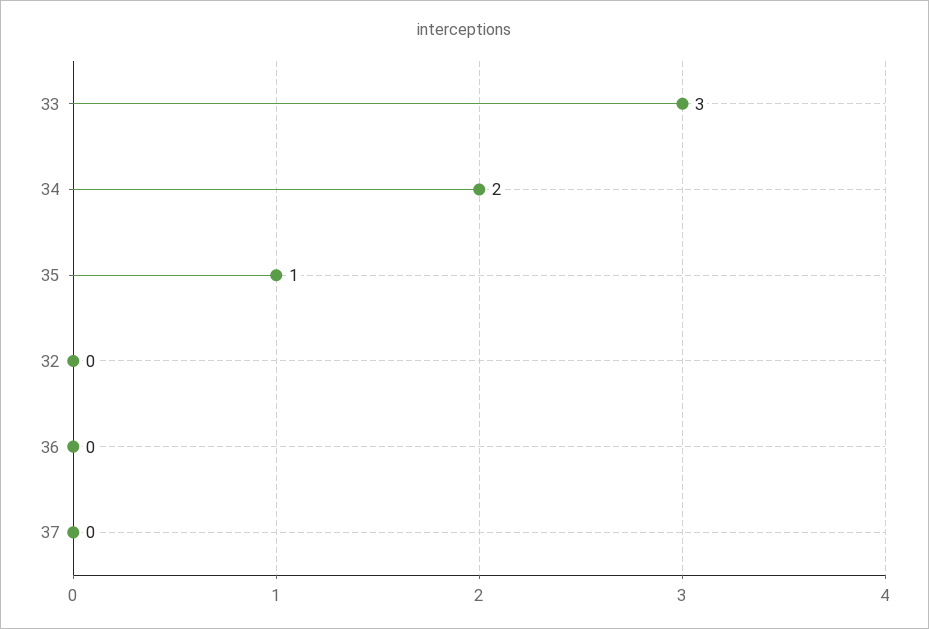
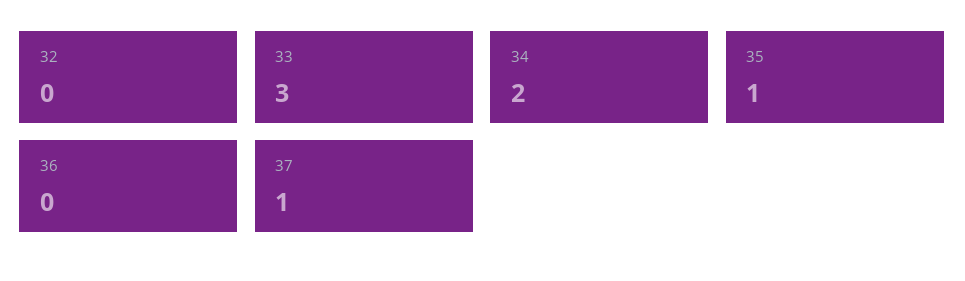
  {
    "33": 3,
    "34": 2,
    "35": 1,
    "32": 0,
    "36": 0,
-   "37": 0
+   "37": 1
  }

